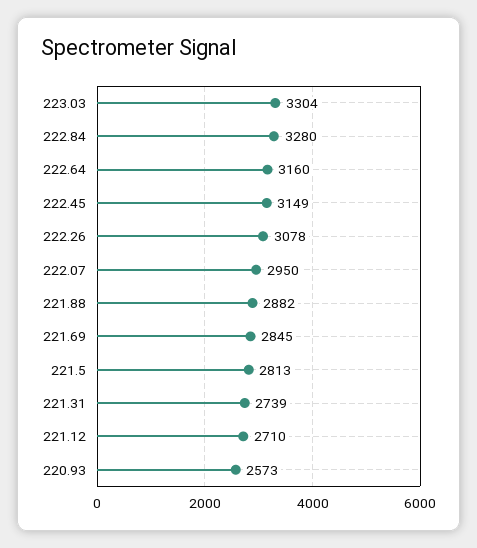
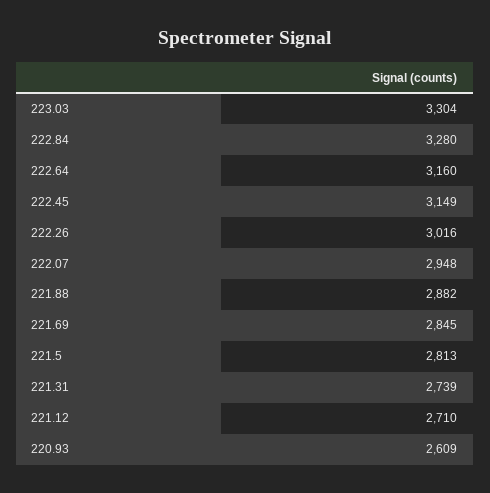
  {
    "223.03": 3304,
    "222.84": 3280,
    "222.64": 3160,
    "222.45": 3149,
-   "222.26": 3078,
+   "222.26": 3016,
-   "222.07": 2950,
+   "222.07": 2948,
    "221.88": 2882,
    "221.69": 2845,
    "221.5": 2813,
    "221.31": 2739,
    "221.12": 2710,
-   "220.93": 2573
+   "220.93": 2609
  }

